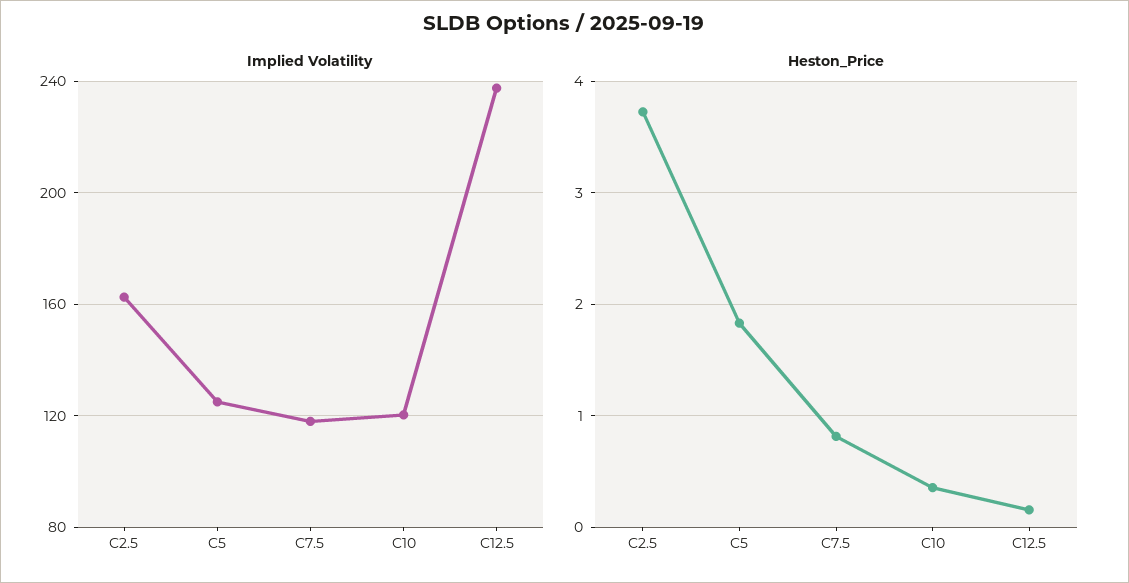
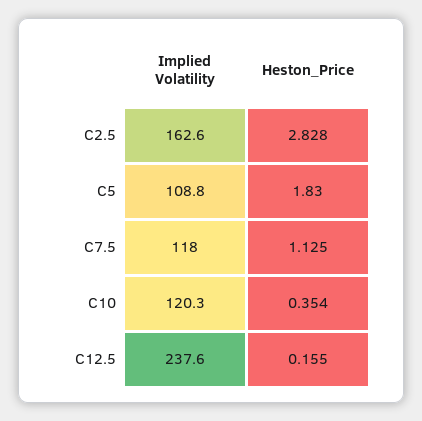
  {
    "Implied Volatility": {
      "C2.5": 162.6,
-     "C5": 125,
+     "C5": 108.8,
      "C7.5": 118,
      "C10": 120.3,
      "C12.5": 237.6
    },
    "Heston_Price": {
-     "C2.5": 3.7,
+     "C2.5": 2.828,
      "C5": 1.83,
-     "C7.5": 0.8,
+     "C7.5": 1.125,
      "C10": 0.354,
      "C12.5": 0.155
    }
  }

